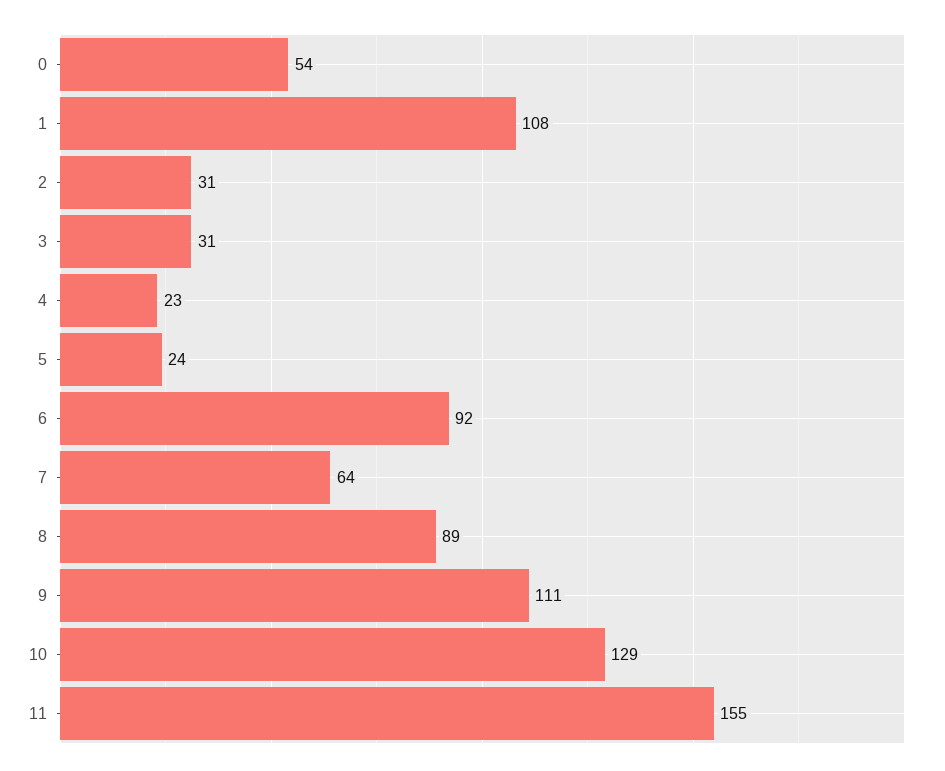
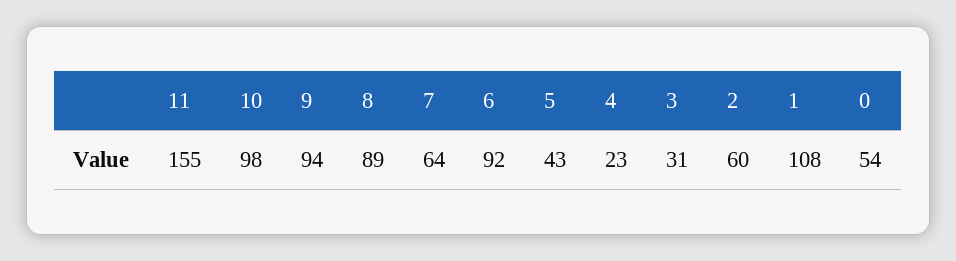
  {
    "0": 54,
    "1": 108,
-   "2": 31,
+   "2": 60,
    "3": 31,
    "4": 23,
-   "5": 24,
+   "5": 43,
    "6": 92,
    "7": 64,
    "8": 89,
-   "9": 111,
+   "9": 94,
-   "10": 129,
+   "10": 98,
    "11": 155
  }

